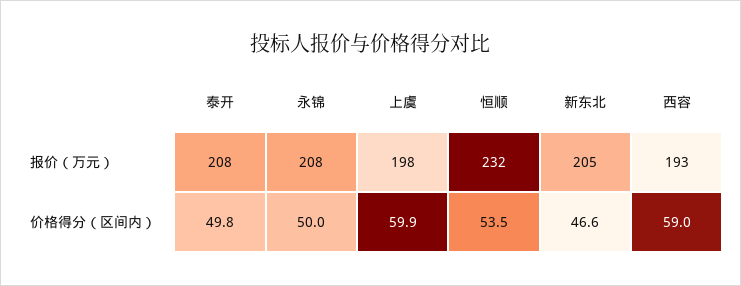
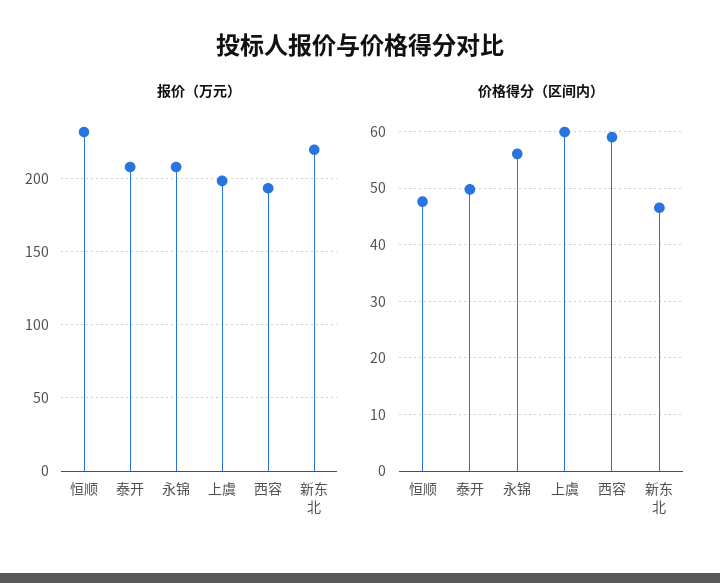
  {
    "报价（万元）": {
      "泰开": 208,
      "永锦": 208,
      "上虞": 198,
      "恒顺": 232,
-     "新东北": 205,
+     "新东北": 220,
      "西容": 193
    },
    "价格得分（区间内）": {
      "泰开": 49.8,
-     "永锦": 50,
+     "永锦": 56,
      "上虞": 59.9,
-     "恒顺": 53.5,
+     "恒顺": 48,
      "新东北": 46.6,
      "西容": 59
    }
  }

